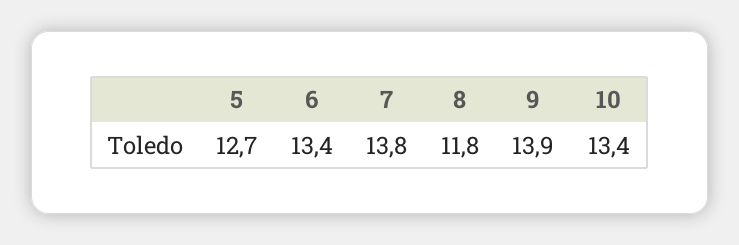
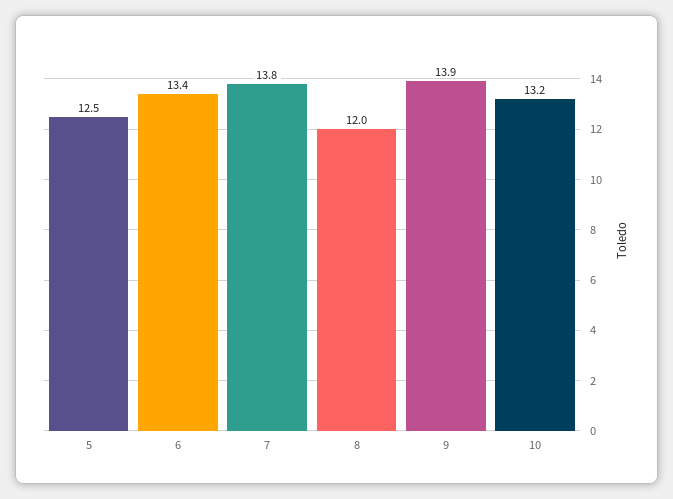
  {
-   "5": 12.7,
+   "5": 12.5,
    "6": 13.4,
    "7": 13.8,
-   "8": 11.8,
+   "8": 12,
    "9": 13.9,
-   "10": 13.4
+   "10": 13.2
  }

